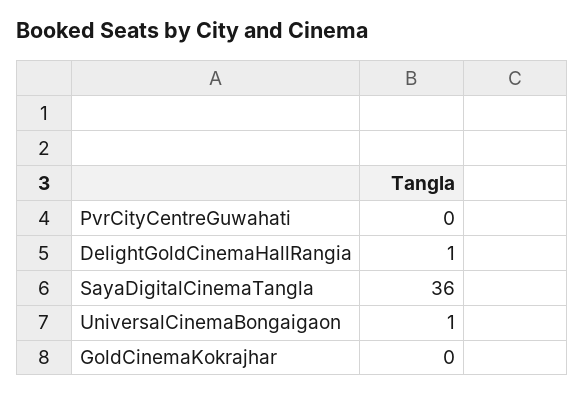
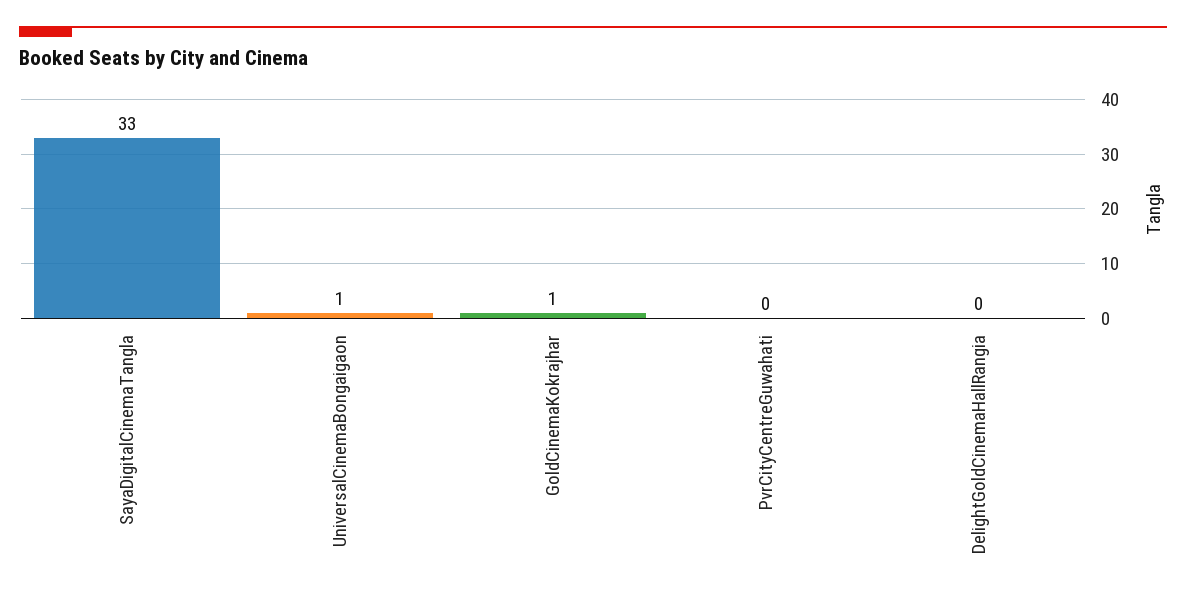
  {
    "PvrCityCentreGuwahati": 0,
-   "DelightGoldCinemaHallRangia": 1,
+   "DelightGoldCinemaHallRangia": 0,
-   "SayaDigitalCinemaTangla": 36,
+   "SayaDigitalCinemaTangla": 33,
    "UniversalCinemaBongaigaon": 1,
-   "GoldCinemaKokrajhar": 0
+   "GoldCinemaKokrajhar": 1
  }

